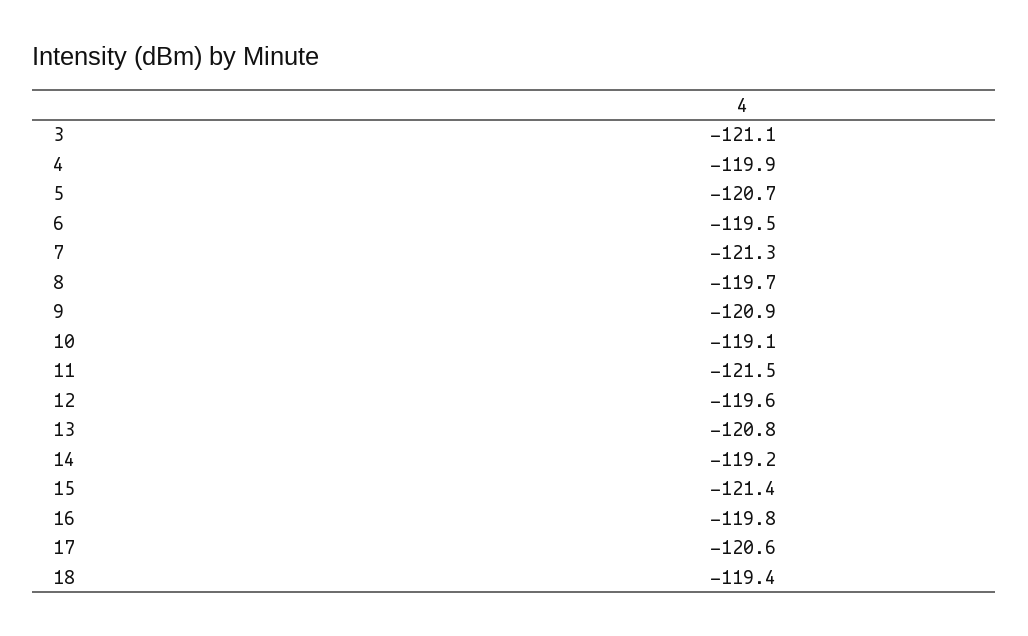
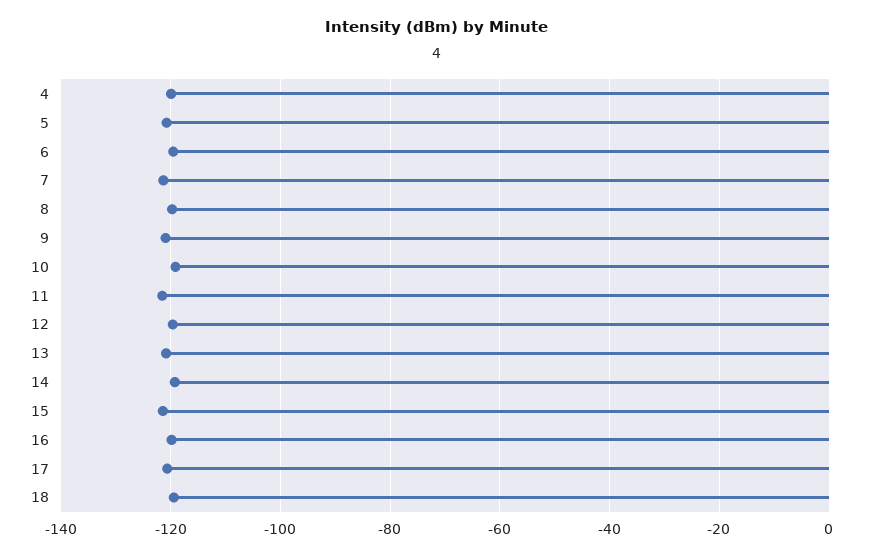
  {
-   "3": -121.1,
    "4": -119.9,
    "5": -120.7,
    "6": -119.5,
    "7": -121.3,
    "8": -119.7,
    "9": -120.9,
    "10": -119.1,
    "11": -121.5,
    "12": -119.6,
    "13": -120.8,
    "14": -119.2,
    "15": -121.4,
    "16": -119.8,
    "17": -120.6,
    "18": -119.4
  }

